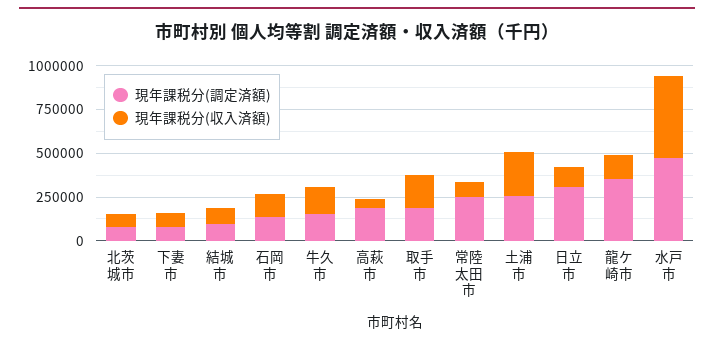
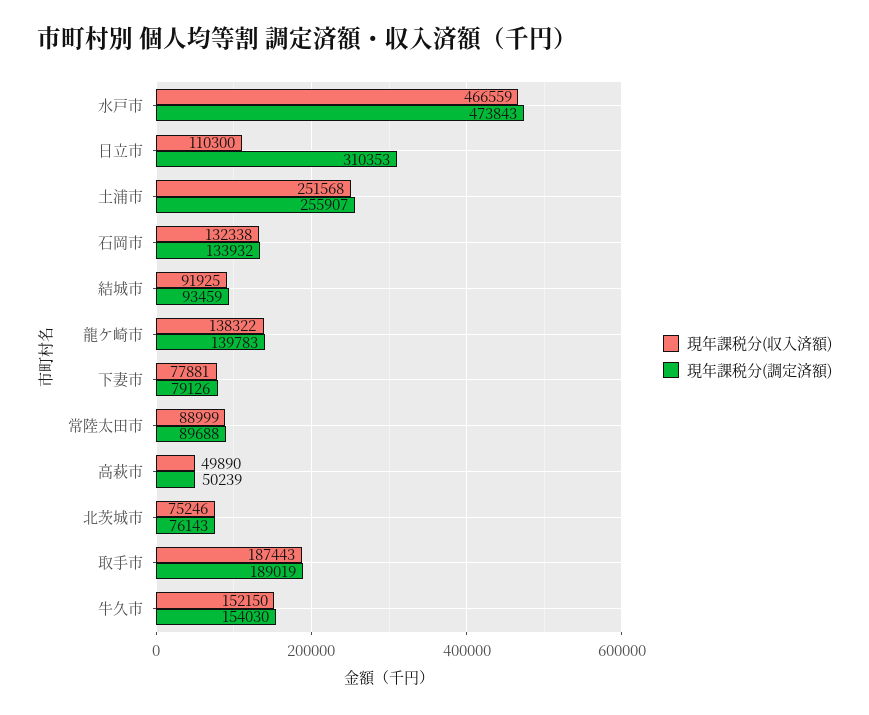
  {
    "現年課税分(調定済額)": {
      "北茨城市": 76143,
      "下妻市": 79126,
      "結城市": 93459,
      "石岡市": 133932,
      "牛久市": 154030,
-     "高萩市": 200000,
+     "高萩市": 50239,
      "取手市": 189019,
-     "常陸太田市": 250000,
+     "常陸太田市": 89688,
      "土浦市": 255907,
      "日立市": 310353,
-     "龍ケ崎市": 350000,
+     "龍ケ崎市": 139783,
      "水戸市": 473843
    },
    "現年課税分(収入済額)": {
      "北茨城市": 75246,
      "下妻市": 77881,
      "結城市": 91925,
      "石岡市": 132338,
      "牛久市": 152150,
      "高萩市": 49890,
      "取手市": 187443,
      "常陸太田市": 88999,
      "土浦市": 251568,
      "日立市": 110300,
      "龍ケ崎市": 138322,
      "水戸市": 466559
    }
  }

